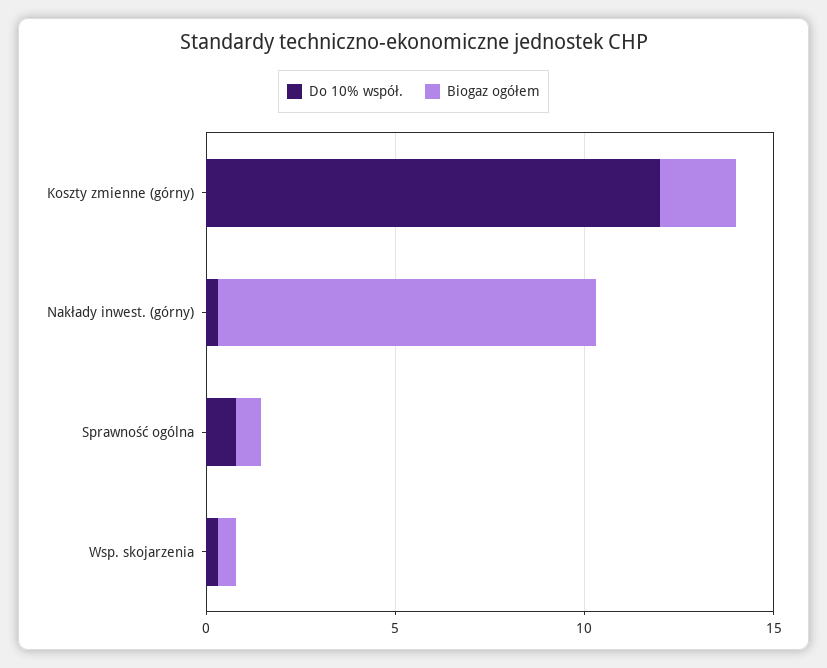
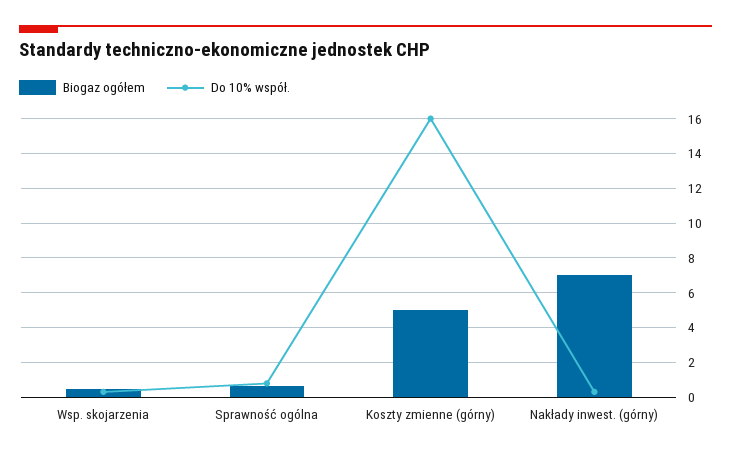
  {
    "Do 10% współ.": {
-     "Koszty zmienne (górny)": 12,
+     "Koszty zmienne (górny)": 16,
      "Nakłady inwest. (górny)": 0.5,
      "Sprawność ogólna": 1,
      "Wsp. skojarzenia": 0.5
    },
    "Biogaz ogółem": {
-     "Koszty zmienne (górny)": 2,
+     "Koszty zmienne (górny)": 5,
-     "Nakłady inwest. (górny)": 10,
+     "Nakłady inwest. (górny)": 7,
      "Sprawność ogólna": 0.5,
      "Wsp. skojarzenia": 0.5
    }
  }

